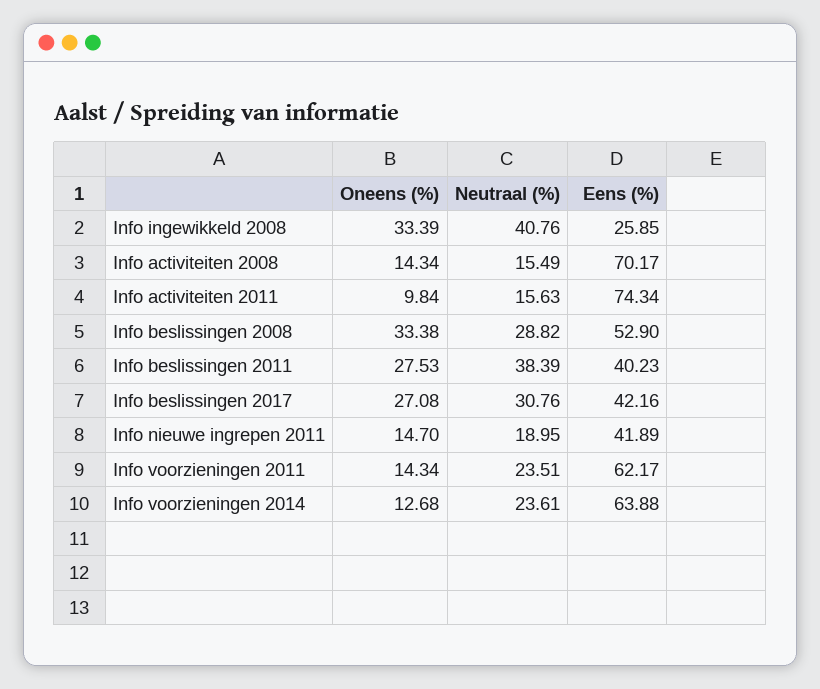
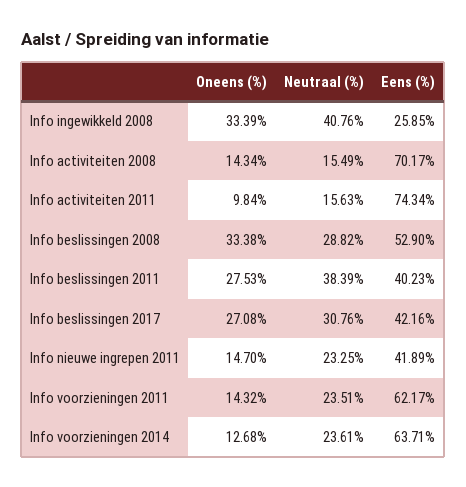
  {
    "Oneens (%)": {
      "Info ingewikkeld 2008": 33.39,
      "Info activiteiten 2008": 14.34,
      "Info activiteiten 2011": 9.84,
      "Info beslissingen 2008": 33.38,
      "Info beslissingen 2011": 27.53,
      "Info beslissingen 2017": 27.08,
      "Info nieuwe ingrepen 2011": 14.7,
-     "Info voorzieningen 2011": 14.34,
+     "Info voorzieningen 2011": 14.32,
      "Info voorzieningen 2014": 12.68
    },
    "Neutraal (%)": {
      "Info ingewikkeld 2008": 40.76,
      "Info activiteiten 2008": 15.49,
      "Info activiteiten 2011": 15.63,
      "Info beslissingen 2008": 28.82,
      "Info beslissingen 2011": 38.39,
      "Info beslissingen 2017": 30.76,
-     "Info nieuwe ingrepen 2011": 18.95,
+     "Info nieuwe ingrepen 2011": 23.25,
      "Info voorzieningen 2011": 23.51,
      "Info voorzieningen 2014": 23.61
    },
    "Eens (%)": {
      "Info ingewikkeld 2008": 25.85,
      "Info activiteiten 2008": 70.17,
      "Info activiteiten 2011": 74.34,
      "Info beslissingen 2008": 52.9,
      "Info beslissingen 2011": 40.23,
      "Info beslissingen 2017": 42.16,
      "Info nieuwe ingrepen 2011": 41.89,
      "Info voorzieningen 2011": 62.17,
-     "Info voorzieningen 2014": 63.88
+     "Info voorzieningen 2014": 63.71
    }
  }

